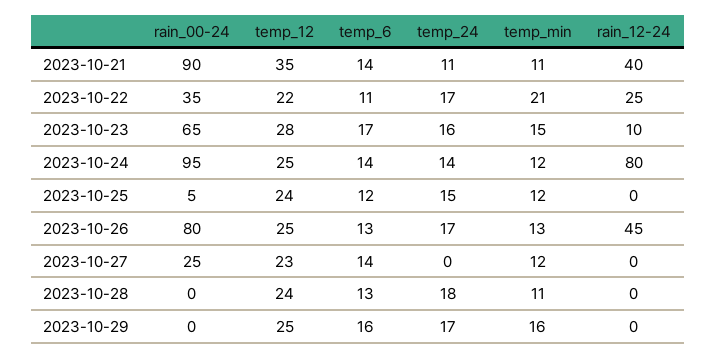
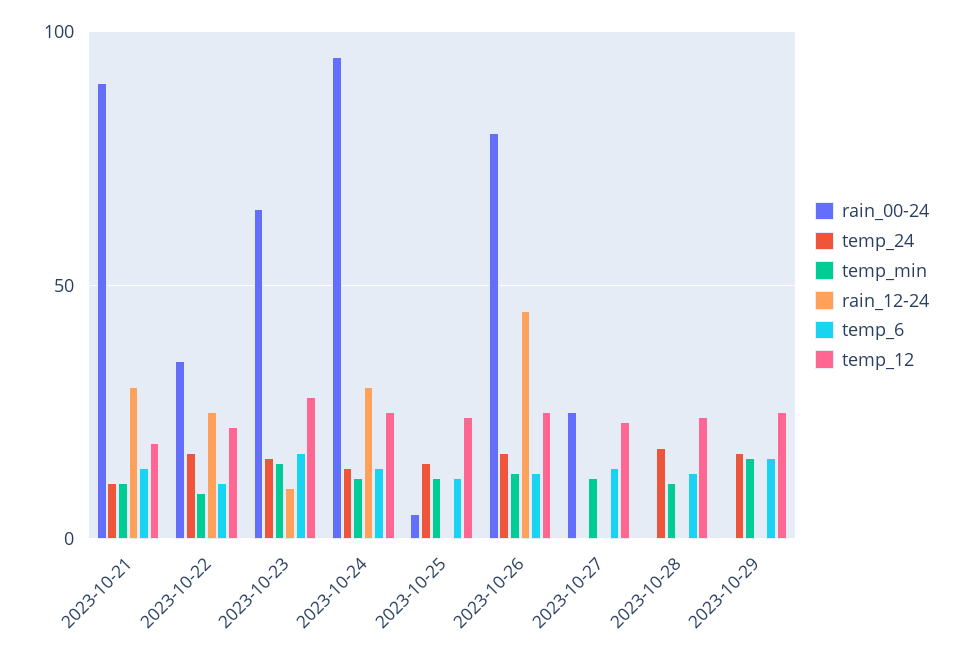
  {
    "rain_00-24": {
      "2023-10-21": 90,
      "2023-10-22": 35,
      "2023-10-23": 65,
      "2023-10-24": 95,
      "2023-10-25": 5,
      "2023-10-26": 80,
      "2023-10-27": 25,
      "2023-10-28": 0,
      "2023-10-29": 0
    },
    "temp_12": {
-     "2023-10-21": 35,
+     "2023-10-21": 20,
      "2023-10-22": 22,
      "2023-10-23": 28,
      "2023-10-24": 25,
      "2023-10-25": 24,
      "2023-10-26": 25,
      "2023-10-27": 23,
      "2023-10-28": 24,
      "2023-10-29": 25
    },
    "temp_6": {
      "2023-10-21": 14,
      "2023-10-22": 11,
      "2023-10-23": 17,
      "2023-10-24": 14,
      "2023-10-25": 12,
      "2023-10-26": 13,
      "2023-10-27": 14,
      "2023-10-28": 13,
      "2023-10-29": 16
    },
    "temp_24": {
      "2023-10-21": 11,
      "2023-10-22": 17,
      "2023-10-23": 16,
      "2023-10-24": 14,
      "2023-10-25": 15,
      "2023-10-26": 17,
      "2023-10-27": 0,
      "2023-10-28": 18,
      "2023-10-29": 17
    },
    "temp_min": {
      "2023-10-21": 11,
-     "2023-10-22": 21,
+     "2023-10-22": 10,
      "2023-10-23": 15,
      "2023-10-24": 12,
      "2023-10-25": 12,
      "2023-10-26": 13,
      "2023-10-27": 12,
      "2023-10-28": 11,
      "2023-10-29": 16
    },
    "rain_12-24": {
-     "2023-10-21": 40,
+     "2023-10-21": 30,
      "2023-10-22": 25,
      "2023-10-23": 10,
-     "2023-10-24": 80,
+     "2023-10-24": 30,
      "2023-10-25": 0,
      "2023-10-26": 45,
      "2023-10-27": 0,
      "2023-10-28": 0,
      "2023-10-29": 0
    }
  }

